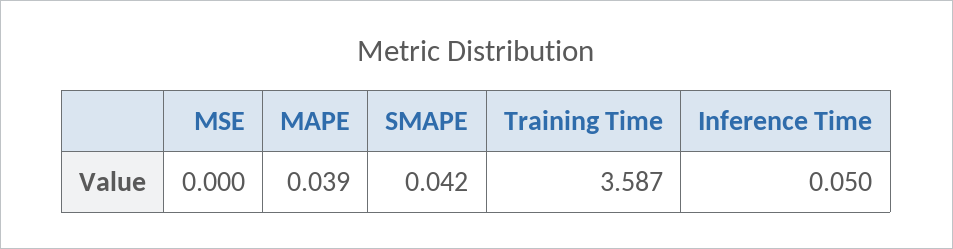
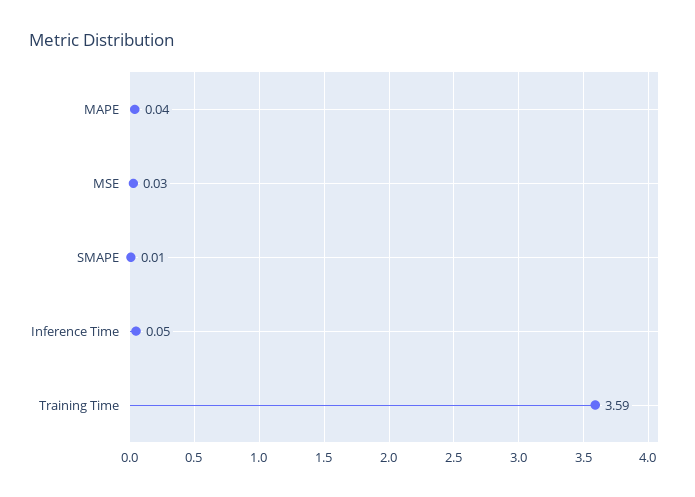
  {
-   "MSE": 0,
+   "MSE": 0.03,
    "MAPE": 0.039,
-   "SMAPE": 0.042,
+   "SMAPE": 0.01,
    "Training Time": 3.587,
    "Inference Time": 0.05
  }

